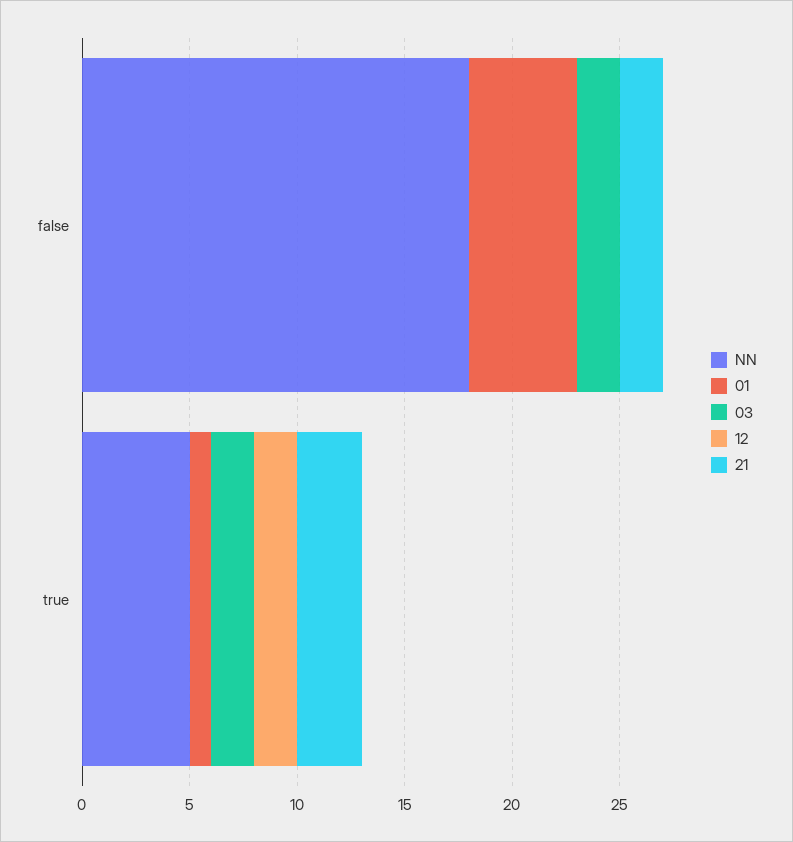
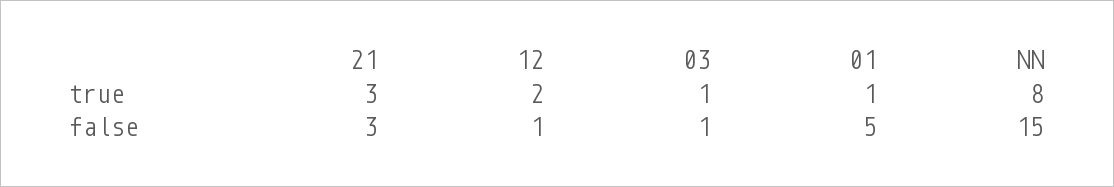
  {
    "NN": {
-     "false": 18,
+     "false": 15,
-     "true": 5
+     "true": 8
    },
    "01": {
      "false": 5,
      "true": 1
    },
    "03": {
-     "false": 2,
+     "false": 1,
-     "true": 2
+     "true": 1
    },
    "12": {
-     "false": 0,
+     "false": 1,
      "true": 2
    },
    "21": {
-     "false": 2,
+     "false": 3,
      "true": 3
    }
  }

